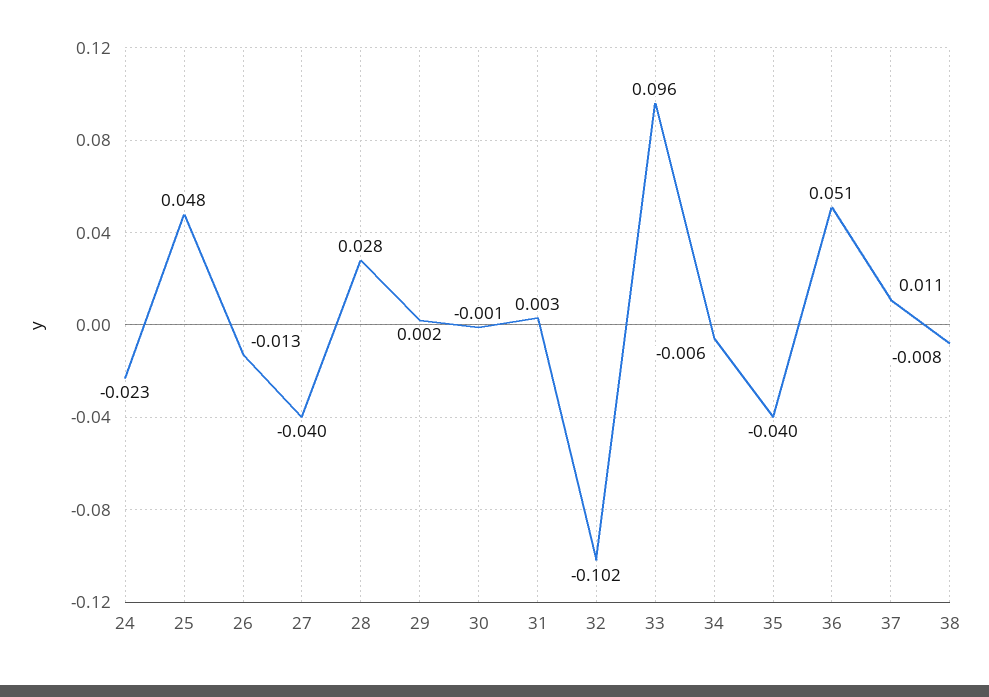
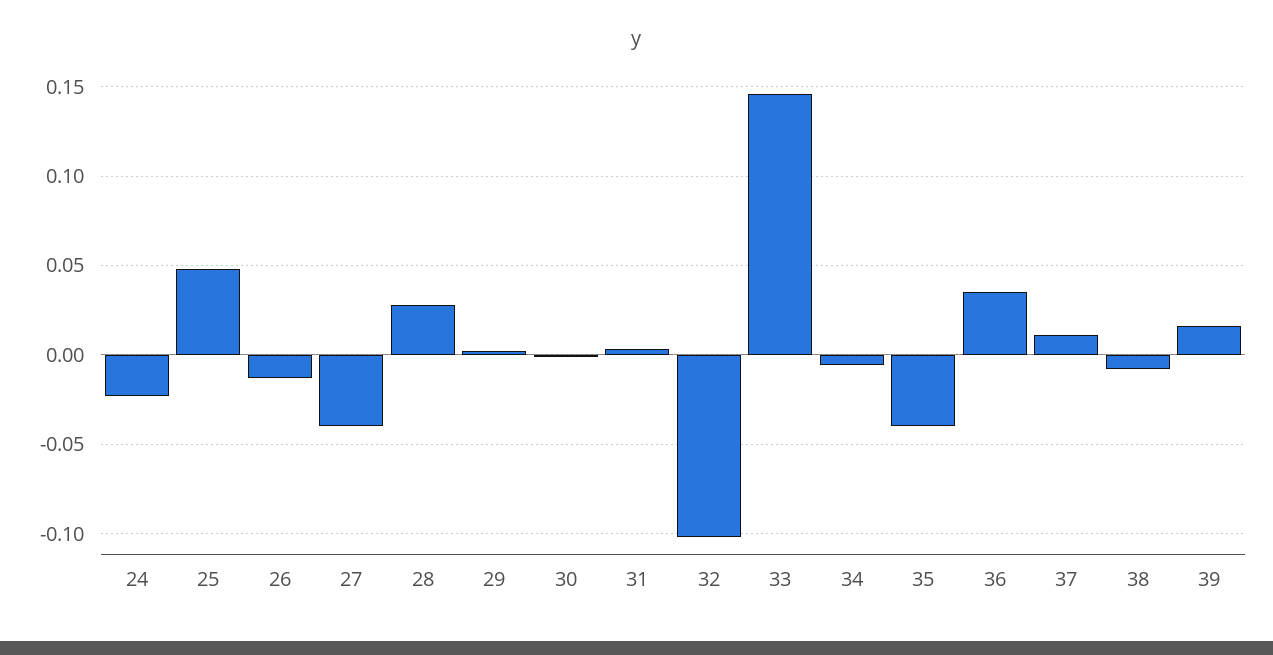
  {
    "24": -0.023,
    "25": 0.048,
    "26": -0.013,
    "27": -0.04,
    "28": 0.028,
    "29": 0.002,
    "30": -0.001,
    "31": 0.003,
    "32": -0.102,
-   "33": 0.096,
+   "33": 0.145,
    "34": -0.006,
    "35": -0.04,
-   "36": 0.051,
+   "36": 0.035,
    "37": 0.011,
-   "38": -0.008
+   "38": -0.008,
+   "39": 0.015
  }

